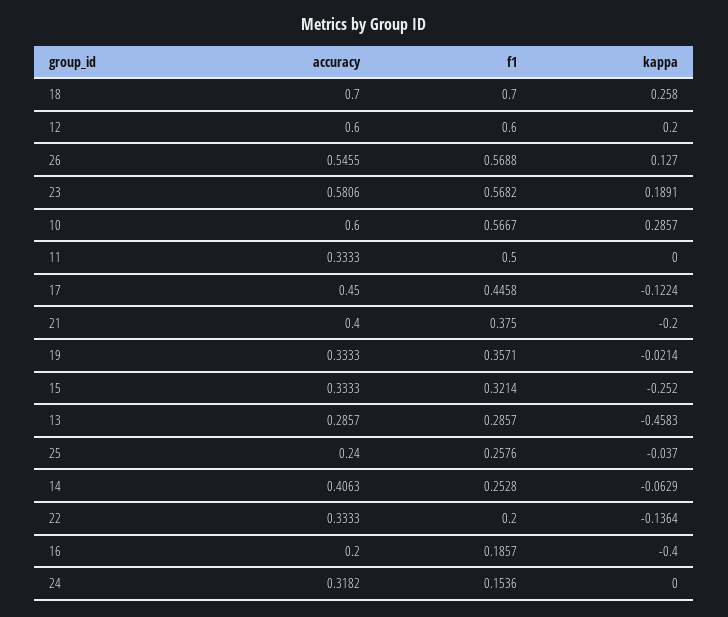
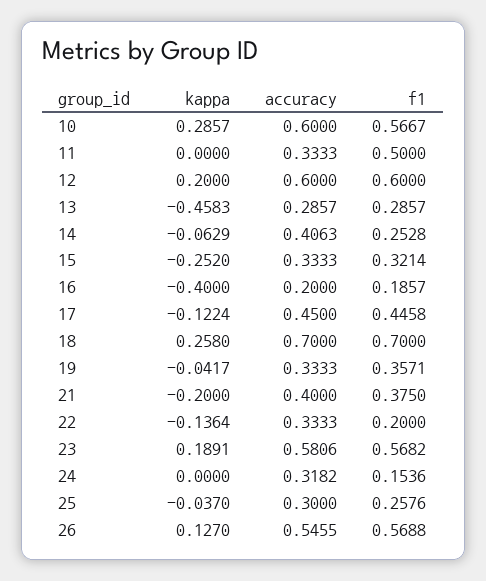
  {
    "accuracy": {
      "18": 0.7,
      "12": 0.6,
      "26": 0.5455,
      "23": 0.5806,
      "10": 0.6,
      "11": 0.3333,
      "17": 0.45,
      "21": 0.4,
      "19": 0.3333,
      "15": 0.3333,
      "13": 0.2857,
-     "25": 0.24,
+     "25": 0.3,
      "14": 0.4063,
      "22": 0.3333,
      "16": 0.2,
      "24": 0.3182
    },
    "f1": {
      "18": 0.7,
      "12": 0.6,
      "26": 0.5688,
      "23": 0.5682,
      "10": 0.5667,
      "11": 0.5,
      "17": 0.4458,
      "21": 0.375,
      "19": 0.3571,
      "15": 0.3214,
      "13": 0.2857,
      "25": 0.2576,
      "14": 0.2528,
      "22": 0.2,
      "16": 0.1857,
      "24": 0.1536
    },
    "kappa": {
      "18": 0.258,
      "12": 0.2,
      "26": 0.127,
      "23": 0.1891,
      "10": 0.2857,
      "11": 0,
      "17": -0.1224,
      "21": -0.2,
-     "19": -0.0214,
+     "19": -0.0417,
      "15": -0.252,
      "13": -0.4583,
      "25": -0.037,
      "14": -0.0629,
      "22": -0.1364,
      "16": -0.4,
      "24": 0
    }
  }

